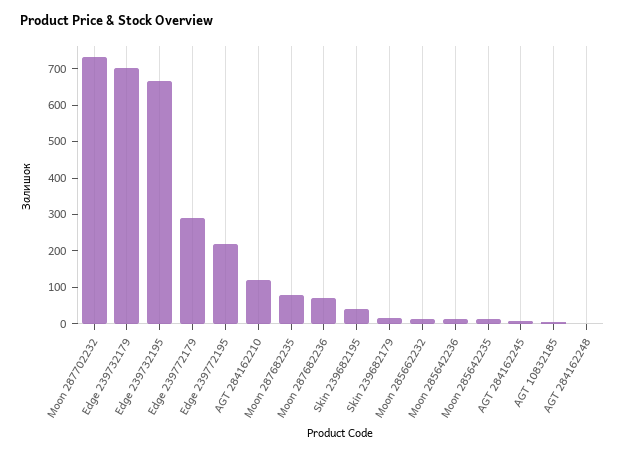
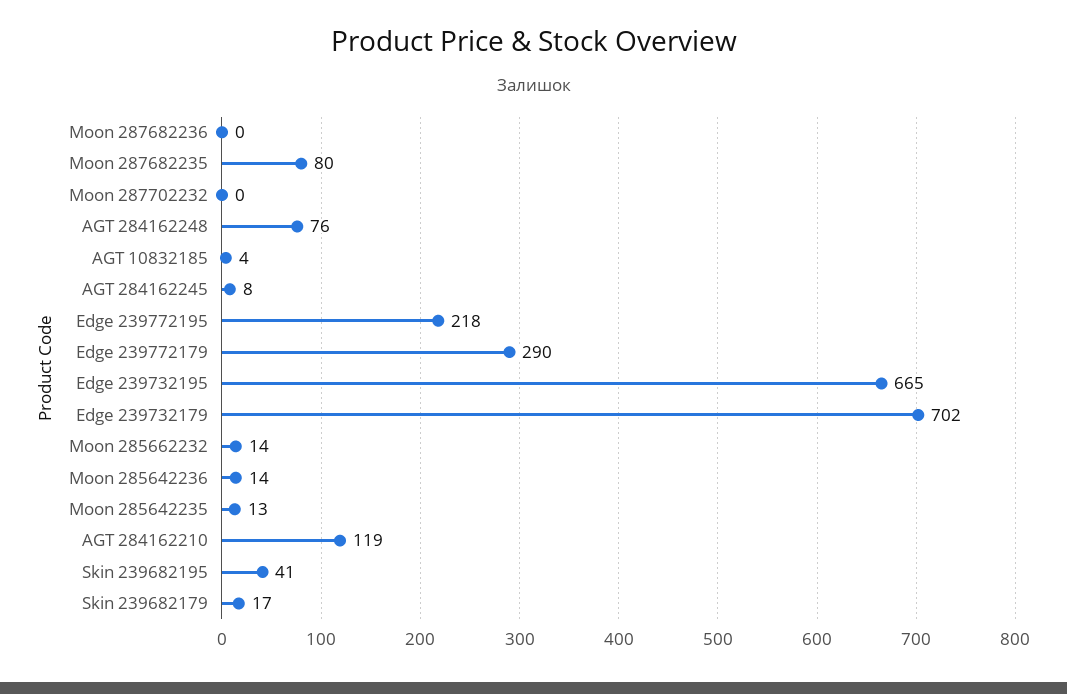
  {
-   "Moon 287702232": 725,
+   "Moon 287702232": 0,
    "Edge 239732179": 702,
    "Edge 239732195": 665,
    "Edge 239772179": 290,
    "Edge 239772195": 218,
    "AGT 284162210": 119,
    "Moon 287682235": 80,
-   "Moon 287682236": 75,
+   "Moon 287682236": 0,
    "Skin 239682195": 41,
    "Skin 239682179": 17,
    "Moon 285662232": 14,
    "Moon 285642236": 14,
    "Moon 285642235": 13,
    "AGT 284162245": 8,
    "AGT 10832185": 4,
-   "AGT 284162248": 0
+   "AGT 284162248": 76
  }

